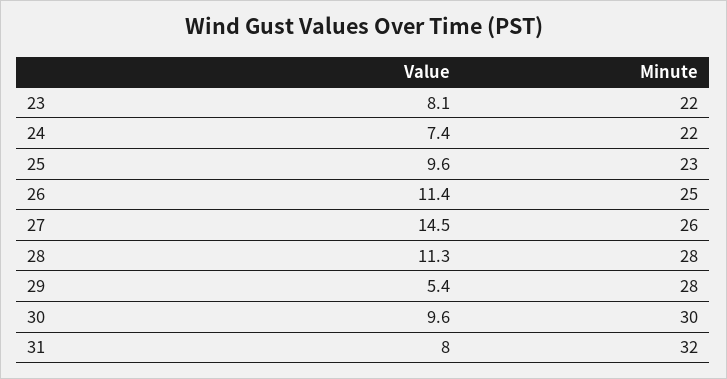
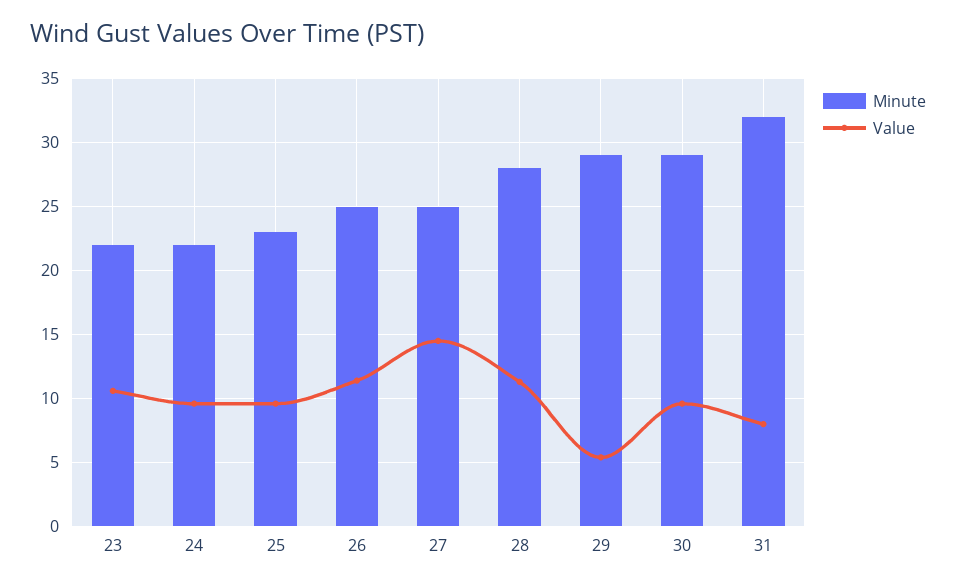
  {
    "Value": {
-     "23": 8.1,
+     "23": 10.5,
-     "24": 7.4,
+     "24": 9.5,
      "25": 9.6,
      "26": 11.4,
      "27": 14.5,
      "28": 11.3,
      "29": 5.4,
      "30": 9.6,
      "31": 8
    },
    "Minute": {
      "23": 22,
      "24": 22,
      "25": 23,
      "26": 25,
-     "27": 26,
+     "27": 25,
      "28": 28,
-     "29": 28,
+     "29": 29,
-     "30": 30,
+     "30": 29,
      "31": 32
    }
  }

